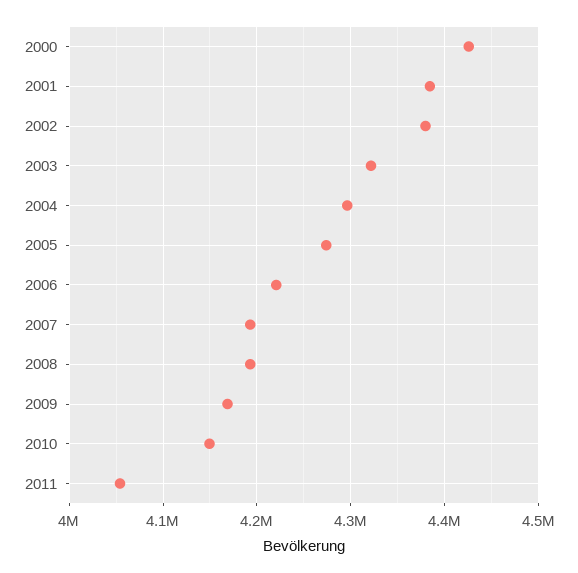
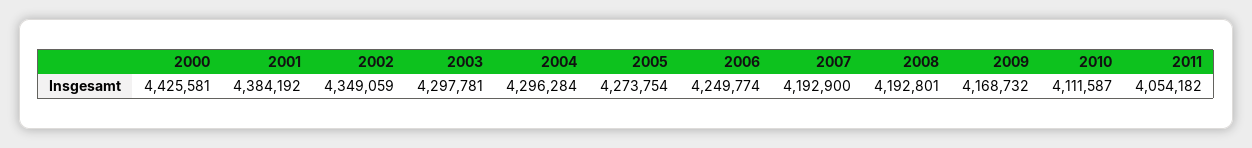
  {
    "2000": 4425581,
    "2001": 4384192,
-   "2002": 4380000,
+   "2002": 4349059,
-   "2003": 4320000,
+   "2003": 4297781,
    "2004": 4296284,
    "2005": 4273754,
-   "2006": 4220000,
+   "2006": 4249774,
    "2007": 4192900,
    "2008": 4192801,
    "2009": 4168732,
-   "2010": 4150000,
+   "2010": 4111587,
    "2011": 4054182
  }

